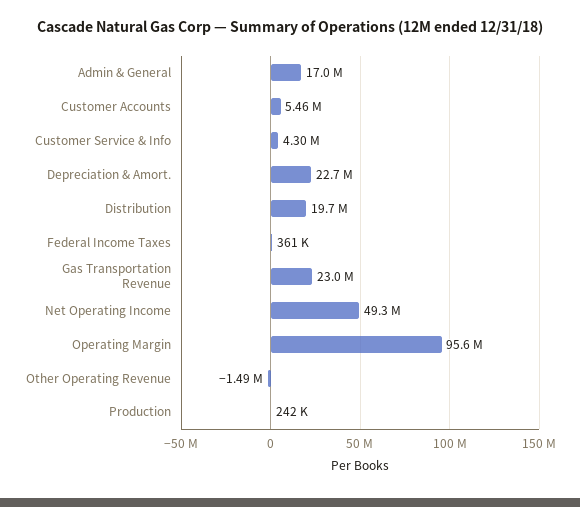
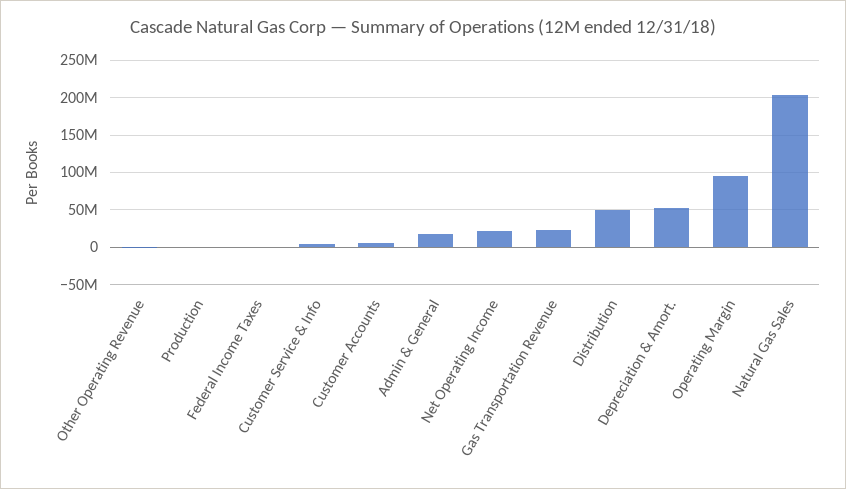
  {
    "Admin & General": 17000000,
    "Customer Accounts": 5460000,
    "Customer Service & Info": 4300000,
-   "Depreciation & Amort.": 22700000,
+   "Depreciation & Amort.": 50000000,
-   "Distribution": 19700000,
+   "Distribution": 50000000,
    "Federal Income Taxes": 361000,
    "Gas Transportation Revenue": 23000000,
-   "Net Operating Income": 49300000,
+   "Net Operating Income": 20000000,
    "Operating Margin": 95600000,
    "Other Operating Revenue": -1490000,
-   "Production": 242000
+   "Production": 242000,
+   "Natural Gas Sales": 200000000
  }

